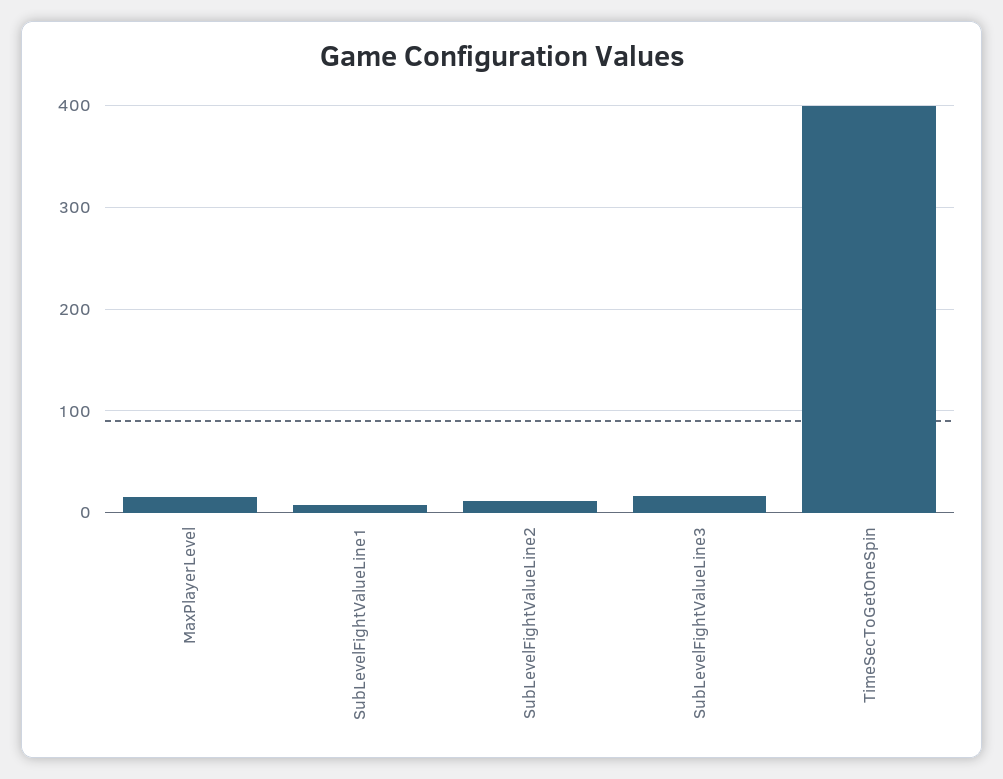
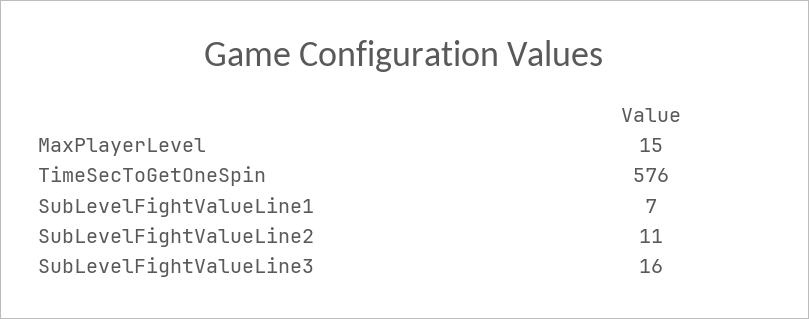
  {
    "MaxPlayerLevel": 15,
    "SubLevelFightValueLine1": 7,
    "SubLevelFightValueLine2": 11,
    "SubLevelFightValueLine3": 16,
-   "TimeSecToGetOneSpin": 400
+   "TimeSecToGetOneSpin": 576
  }

